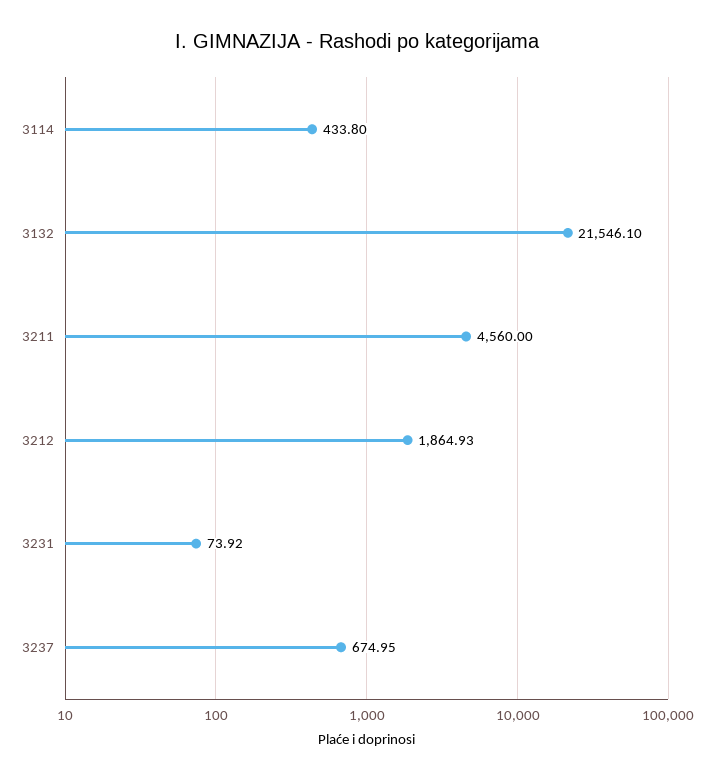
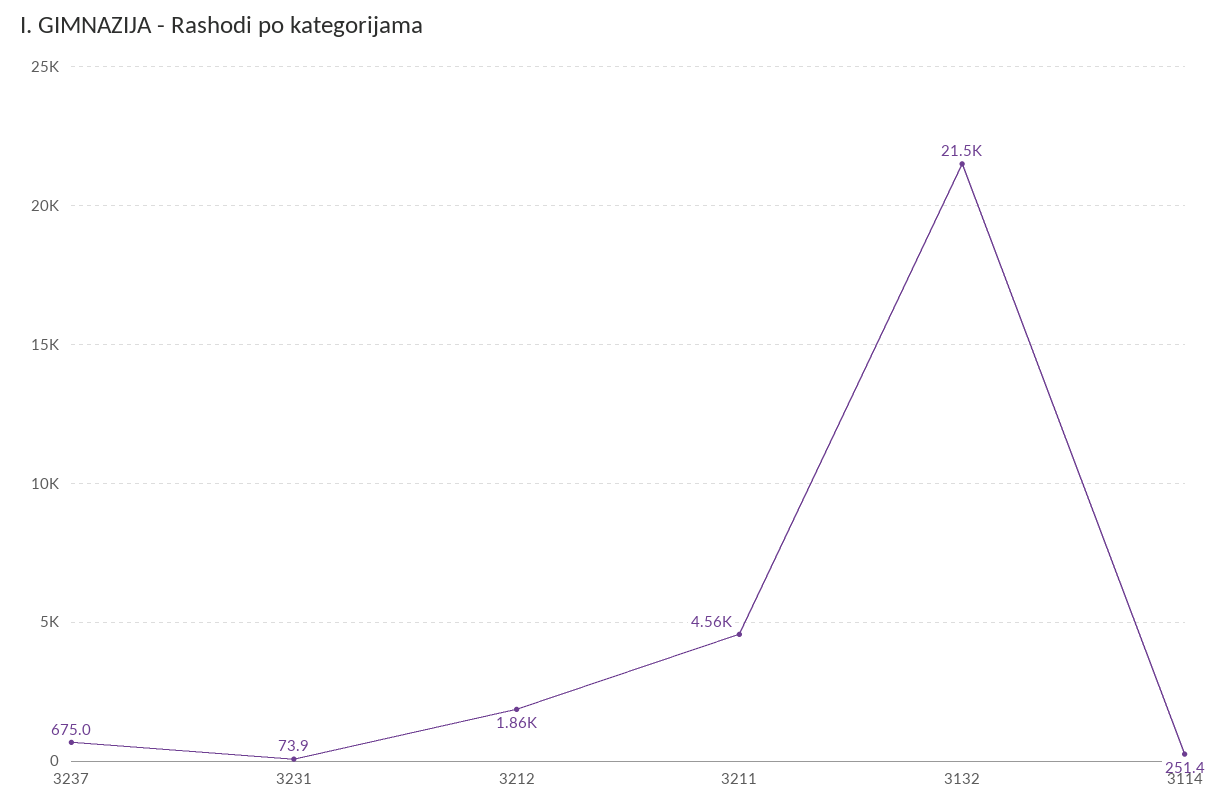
  {
-   "3114": 433.8,
+   "3114": 251.4,
    "3132": 21546.1,
    "3211": 4560,
    "3212": 1864.93,
    "3231": 73.92,
    "3237": 674.95
  }

